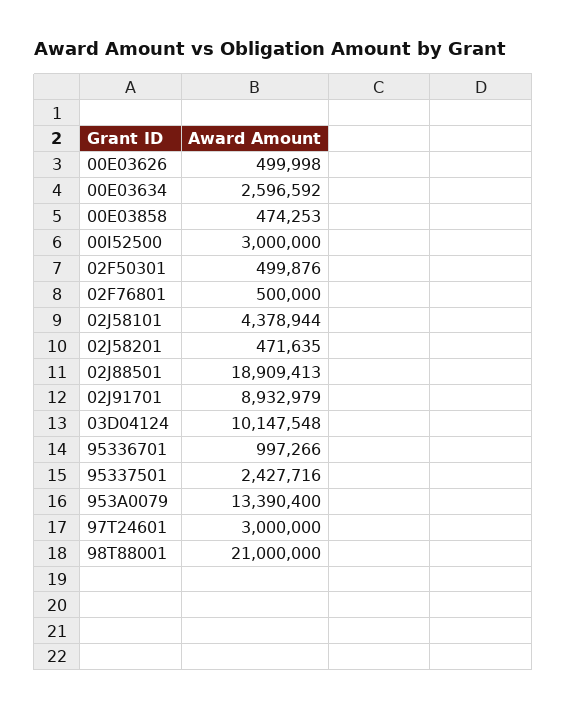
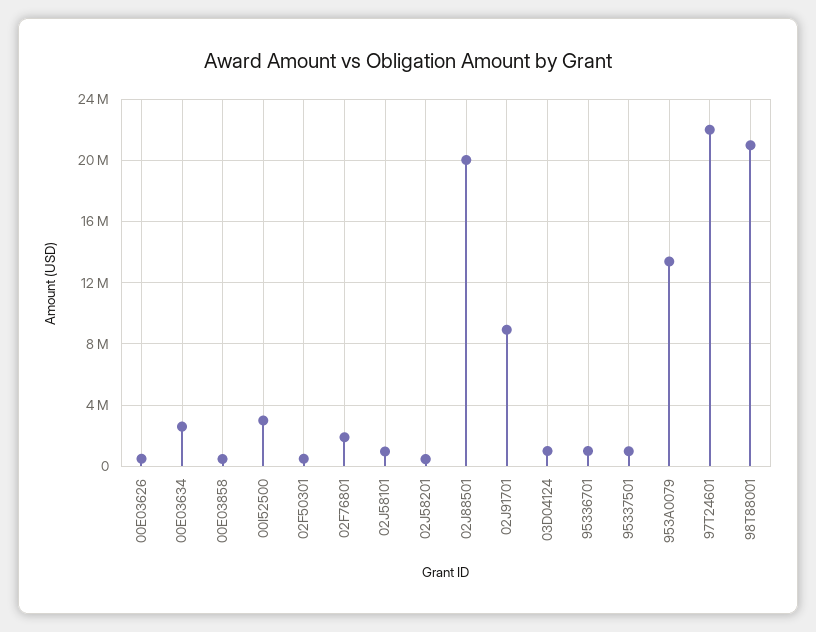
  {
    "00E03626": 499998,
    "00E03634": 2596592,
    "00E03858": 474253,
    "00I52500": 3000000,
    "02F50301": 499876,
-   "02F76801": 500000,
+   "02F76801": 2000000,
-   "02J58101": 4378944,
+   "02J58101": 1000000,
    "02J58201": 471635,
-   "02J88501": 18909413,
+   "02J88501": 20000000,
    "02J91701": 8932979,
-   "03D04124": 10147548,
+   "03D04124": 1000000,
    "95336701": 997266,
-   "95337501": 2427716,
+   "95337501": 1000000,
    "953A0079": 13390400,
-   "97T24601": 3000000,
+   "97T24601": 22000000,
    "98T88001": 21000000
  }

